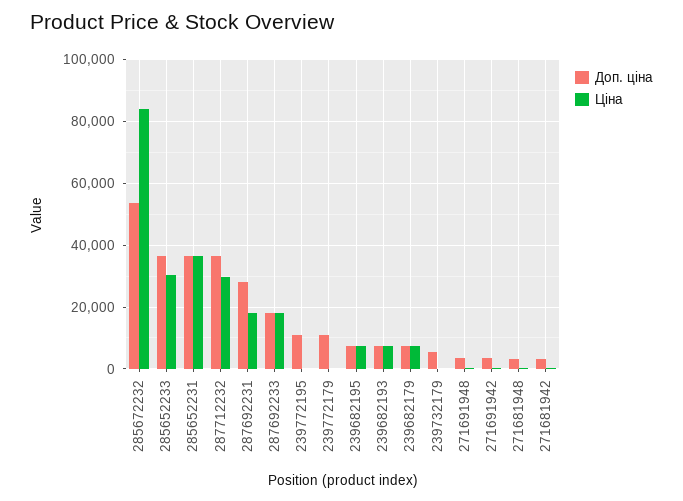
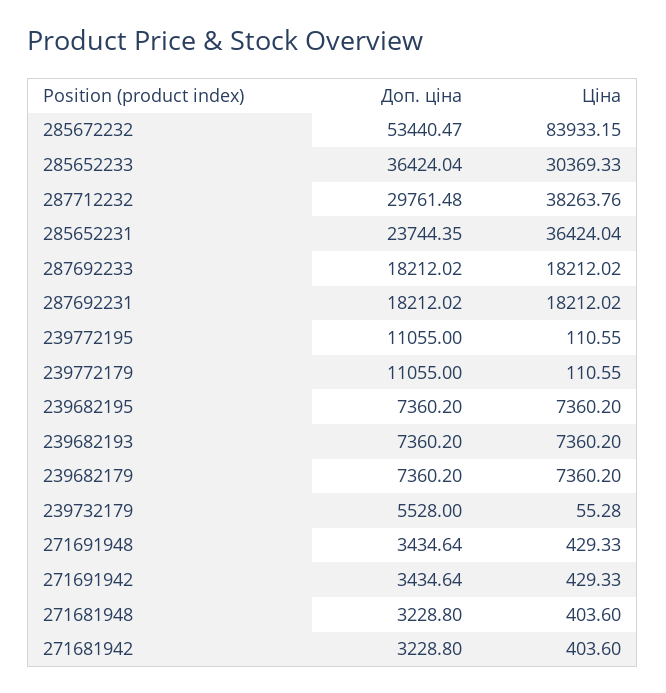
  {
    "Доп. ціна": {
      "285672232": 53440.47,
      "285652233": 36424.04,
-     "285652231": 36000,
+     "285652231": 23744.35,
-     "287712232": 36000,
+     "287712232": 29761.48,
-     "287692231": 28000,
+     "287692231": 18212.02,
      "287692233": 18212.02,
      "239772195": 11055,
      "239772179": 11055,
      "239682195": 7360.2,
      "239682193": 7360.2,
      "239682179": 7360.2,
      "239732179": 5528,
      "271691948": 3434.64,
      "271691942": 3434.64,
      "271681948": 3228.8,
      "271681942": 3228.8
    },
    "Ціна": {
      "285672232": 83933.15,
      "285652233": 30369.33,
      "285652231": 36424.04,
-     "287712232": 30000,
+     "287712232": 38263.76,
      "287692231": 18212.02,
      "287692233": 18212.02,
      "239772195": 110.55,
      "239772179": 110.55,
      "239682195": 7360.2,
      "239682193": 7360.2,
      "239682179": 7360.2,
      "239732179": 55.28,
      "271691948": 429.33,
      "271691942": 429.33,
      "271681948": 403.6,
      "271681942": 403.6
    }
  }

